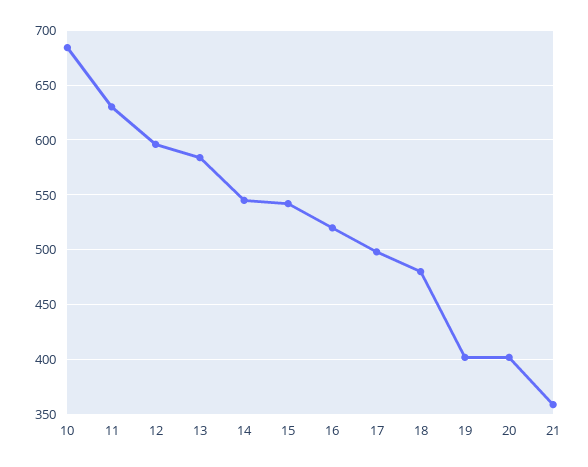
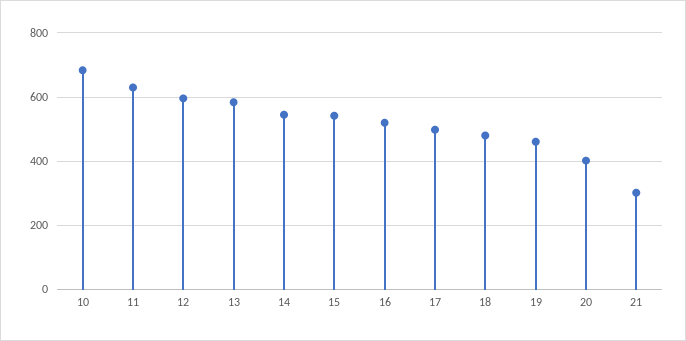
  {
    "10": 680,
    "11": 630,
    "12": 600,
    "13": 580,
    "14": 550,
    "15": 540,
    "16": 520,
    "17": 500,
    "18": 480,
-   "19": 400,
+   "19": 460,
    "20": 400,
-   "21": 360
+   "21": 300
  }

